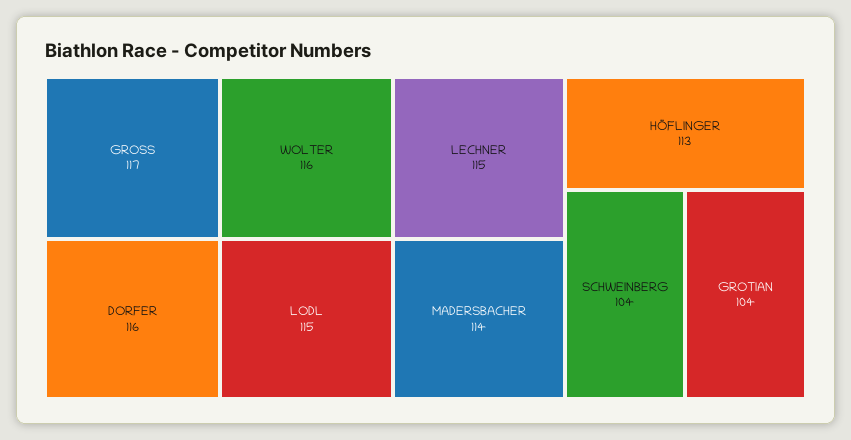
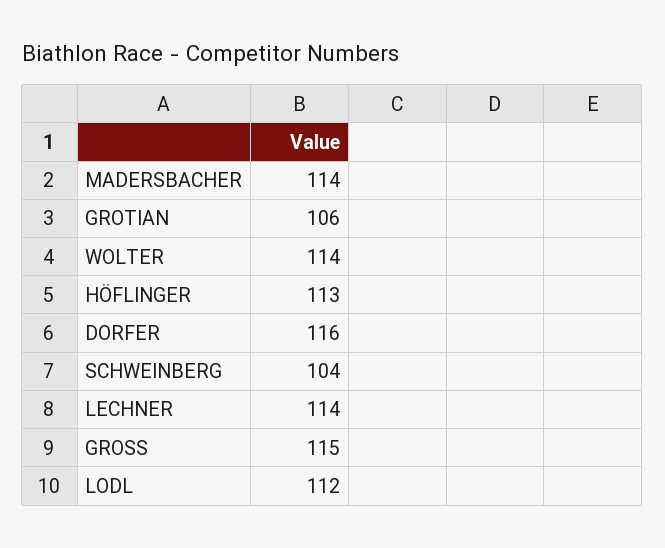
  {
-   "GROSS": 117,
+   "GROSS": 115,
    "DORFER": 116,
-   "WOLTER": 116,
+   "WOLTER": 114,
-   "LODL": 115,
+   "LODL": 112,
-   "LECHNER": 115,
+   "LECHNER": 114,
    "MADERSBACHER": 114,
    "HÖFLINGER": 113,
    "SCHWEINBERG": 104,
-   "GROTIAN": 104
+   "GROTIAN": 106
  }

